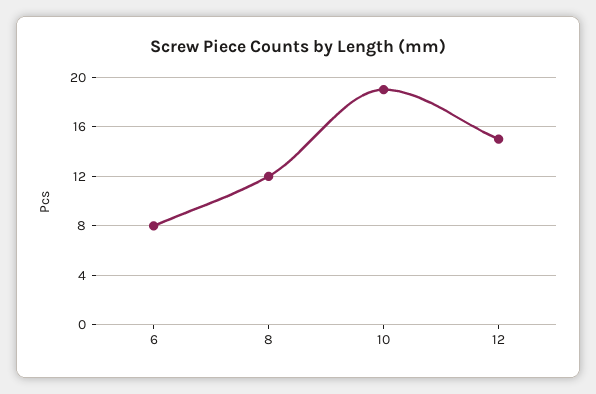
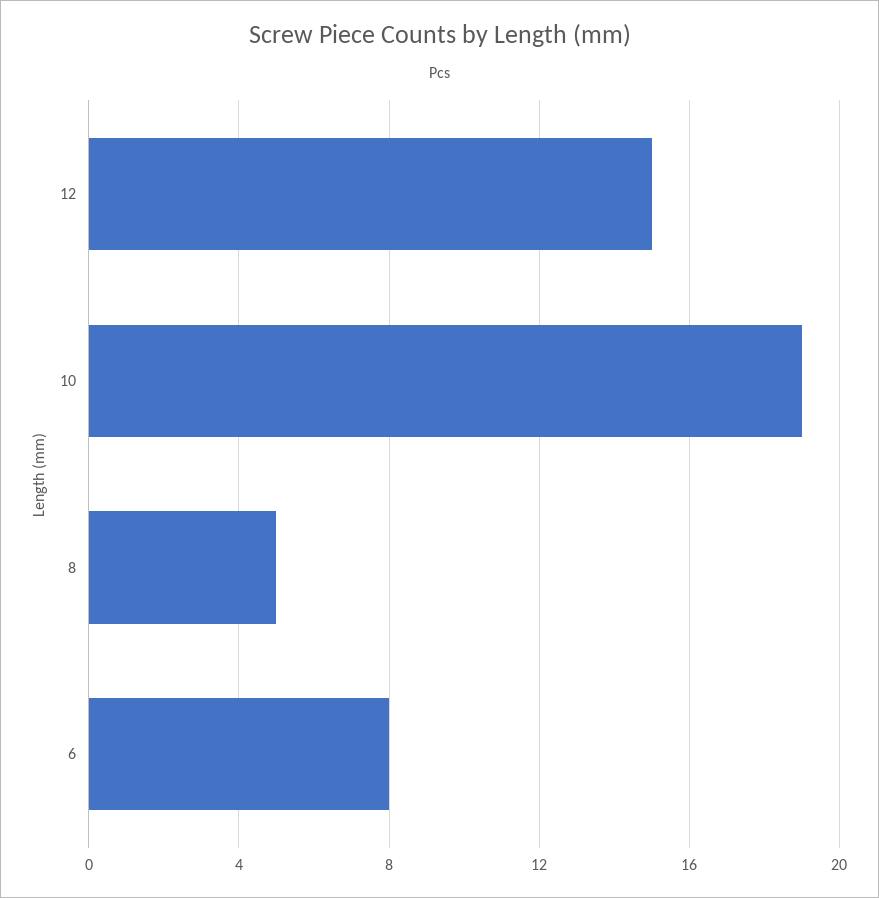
  {
    "6": 8,
-   "8": 12,
+   "8": 5,
    "10": 19,
    "12": 15
  }

